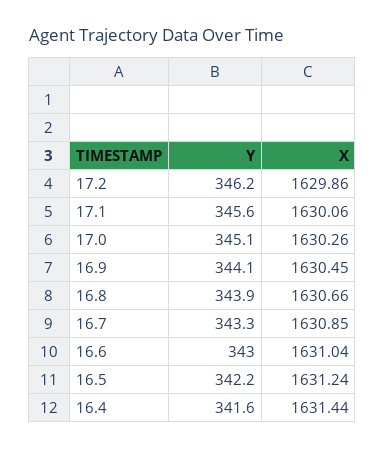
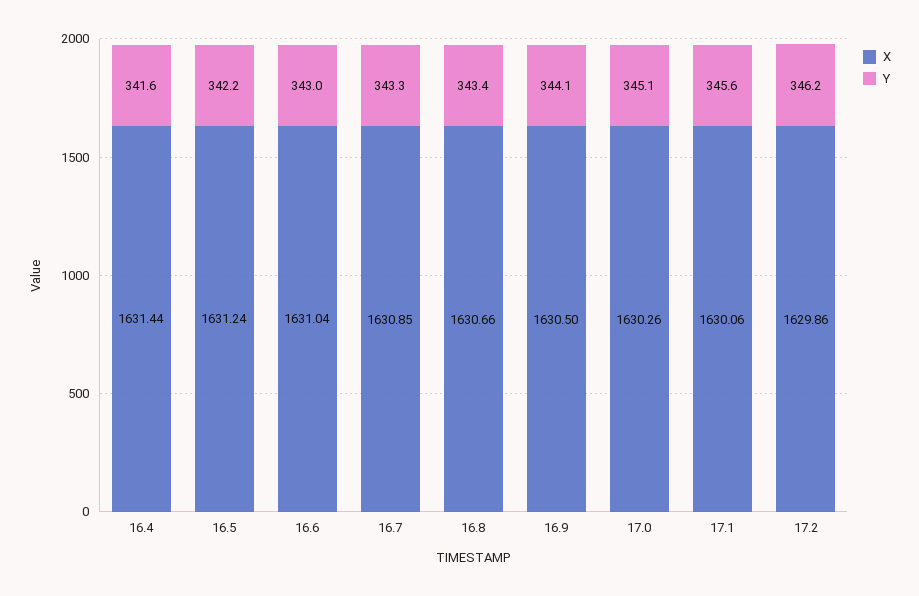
  {
    "Y": {
      "17.2": 346.2,
      "17.1": 345.6,
      "17.0": 345.1,
      "16.9": 344.1,
-     "16.8": 343.9,
+     "16.8": 343.4,
      "16.7": 343.3,
      "16.6": 343,
      "16.5": 342.2,
      "16.4": 341.6
    },
    "X": {
      "17.2": 1629.86,
      "17.1": 1630.06,
      "17.0": 1630.26,
-     "16.9": 1630.45,
+     "16.9": 1630.5,
      "16.8": 1630.66,
      "16.7": 1630.85,
      "16.6": 1631.04,
      "16.5": 1631.24,
      "16.4": 1631.44
    }
  }

